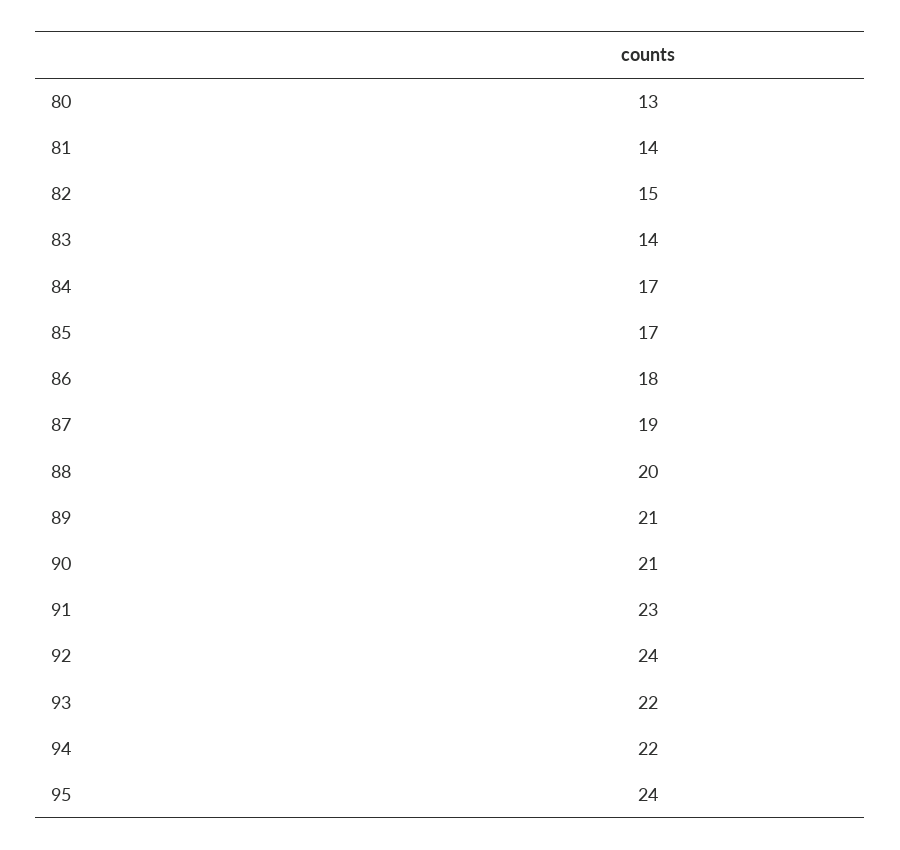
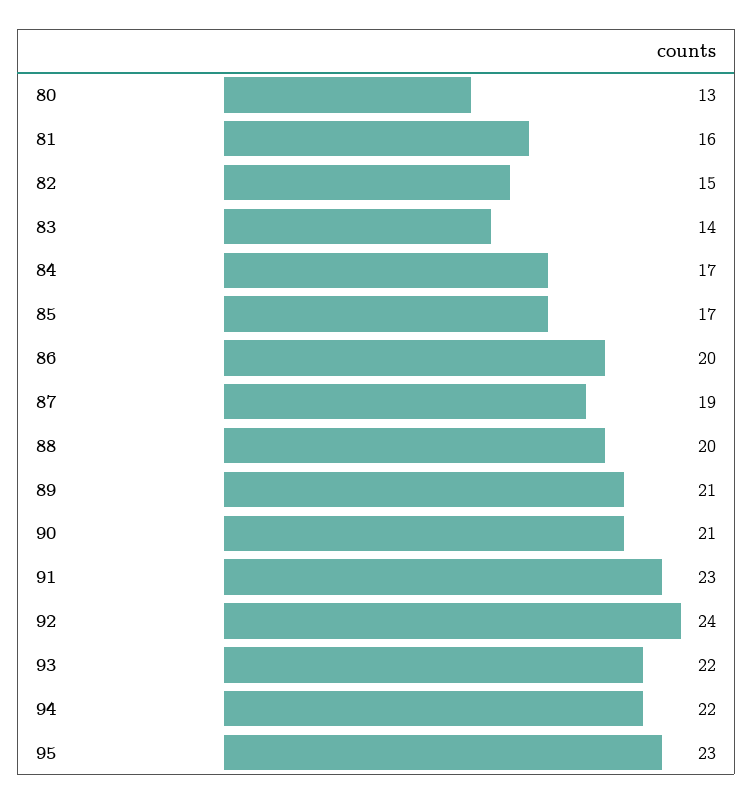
  {
    "80": 13,
-   "81": 14,
+   "81": 16,
    "82": 15,
    "83": 14,
    "84": 17,
    "85": 17,
-   "86": 18,
+   "86": 20,
    "87": 19,
    "88": 20,
    "89": 21,
    "90": 21,
    "91": 23,
    "92": 24,
    "93": 22,
    "94": 22,
-   "95": 24
+   "95": 23
  }

